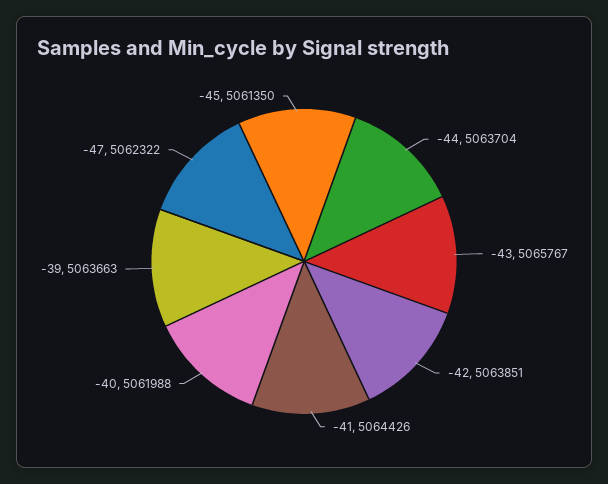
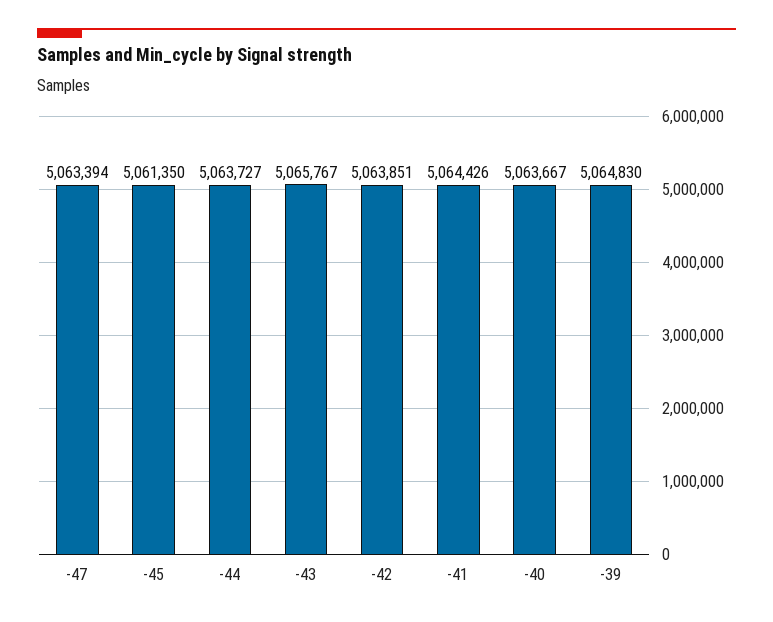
  {
-   "-44": 5063704,
+   "-44": 5063727,
    "-43": 5065767,
    "-42": 5063851,
    "-41": 5064426,
-   "-40": 5061988,
+   "-40": 5063667,
-   "-39": 5063663,
+   "-39": 5064830,
-   "-47": 5062322,
+   "-47": 5063394,
    "-45": 5061350
  }

